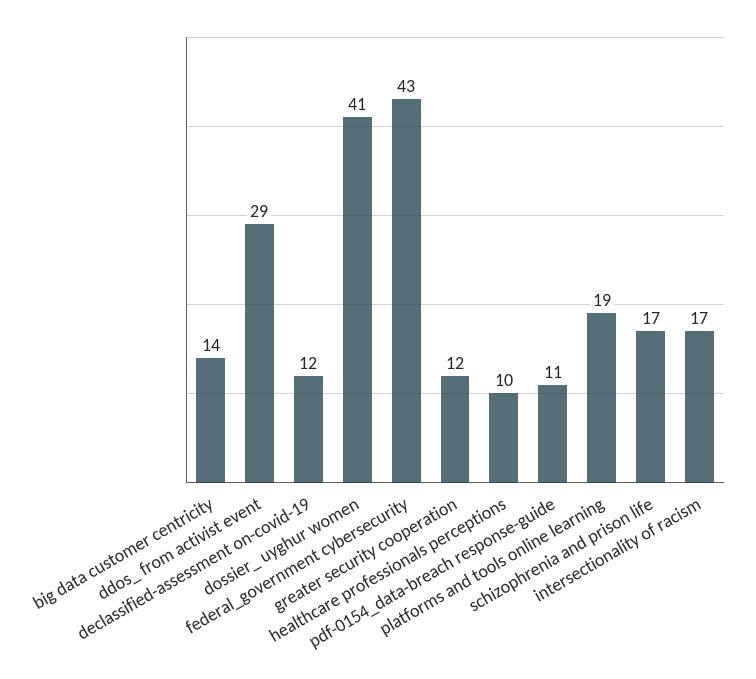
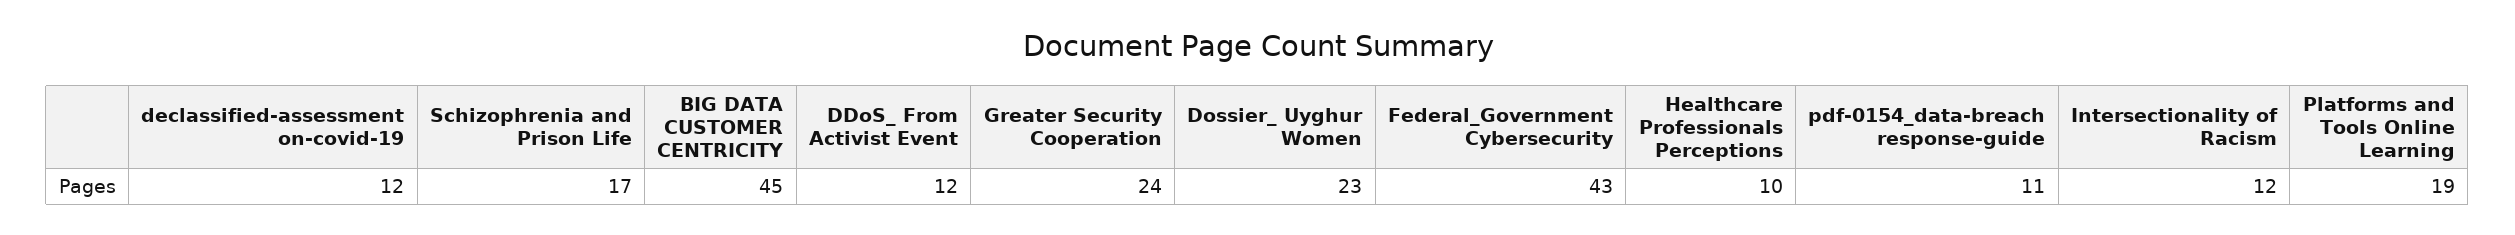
  {
-   "big data customer centricity": 14,
+   "big data customer centricity": 45,
-   "ddos_ from activist event": 29,
+   "ddos_ from activist event": 12,
    "declassified-assessment on-covid-19": 12,
-   "dossier_ uyghur women": 41,
+   "dossier_ uyghur women": 23,
    "federal_government cybersecurity": 43,
-   "greater security cooperation": 12,
+   "greater security cooperation": 24,
    "healthcare professionals perceptions": 10,
    "pdf-0154_data-breach response-guide": 11,
    "platforms and tools online learning": 19,
    "schizophrenia and prison life": 17,
-   "intersectionality of racism": 17
+   "intersectionality of racism": 12
  }

